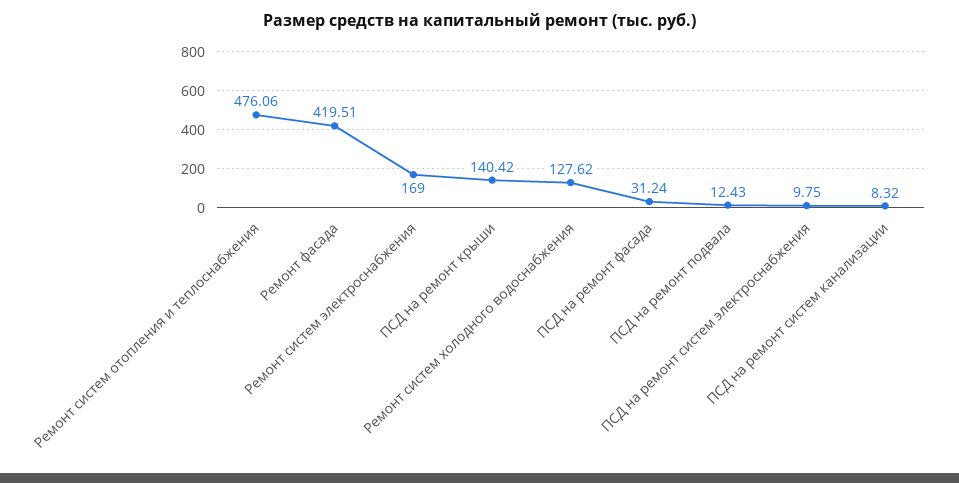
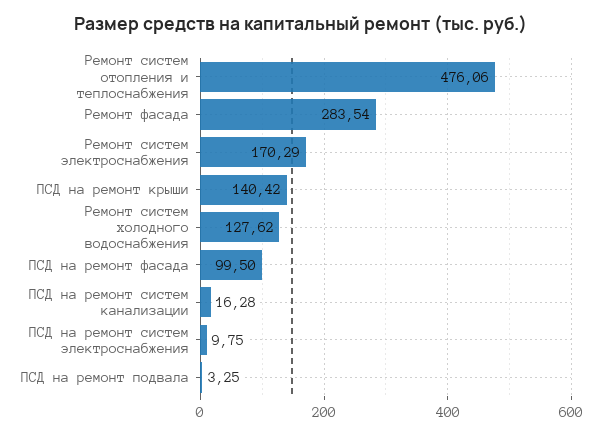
  {
    "Ремонт систем отопления и теплоснабжения": 476.06,
-   "Ремонт фасада": 419.51,
+   "Ремонт фасада": 283.54,
-   "Ремонт систем электроснабжения": 169,
+   "Ремонт систем электроснабжения": 170.29,
    "ПСД на ремонт крыши": 140.42,
    "Ремонт систем холодного водоснабжения": 127.62,
-   "ПСД на ремонт фасада": 31.24,
+   "ПСД на ремонт фасада": 99.5,
-   "ПСД на ремонт подвала": 12.43,
+   "ПСД на ремонт подвала": 3.25,
    "ПСД на ремонт систем электроснабжения": 9.75,
-   "ПСД на ремонт систем канализации": 8.32
+   "ПСД на ремонт систем канализации": 16.28
  }

